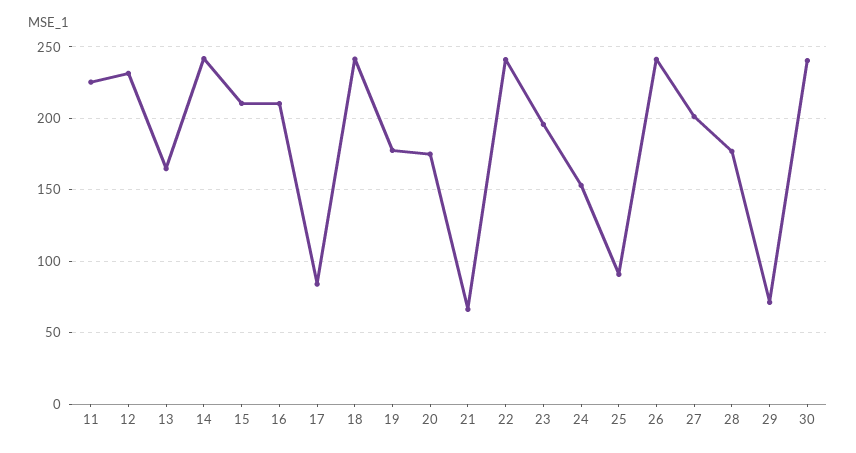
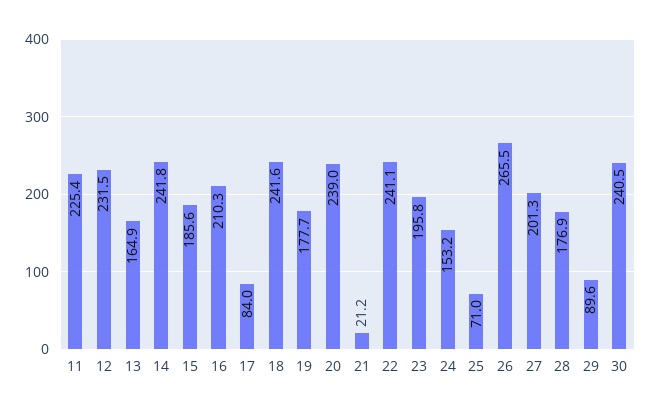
  {
    "11": 225.4,
    "12": 231.5,
    "13": 164.9,
    "14": 241.8,
-   "15": 210,
+   "15": 185.6,
    "16": 210.3,
    "17": 84,
    "18": 241.6,
    "19": 177.7,
-   "20": 175,
+   "20": 239,
-   "21": 65,
+   "21": 21.2,
    "22": 241.1,
    "23": 195.8,
    "24": 153.2,
-   "25": 90,
+   "25": 71,
-   "26": 240,
+   "26": 265.5,
    "27": 201.3,
    "28": 176.9,
-   "29": 70,
+   "29": 89.6,
    "30": 240.5
  }

